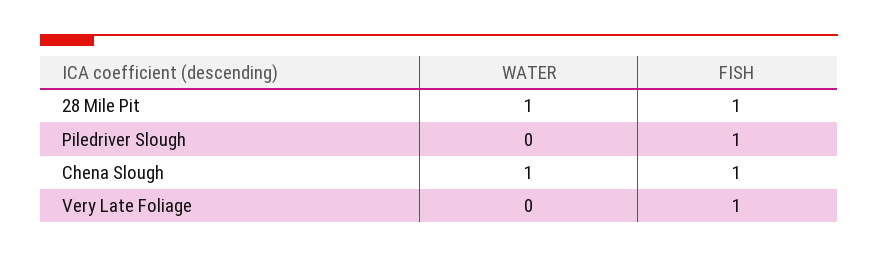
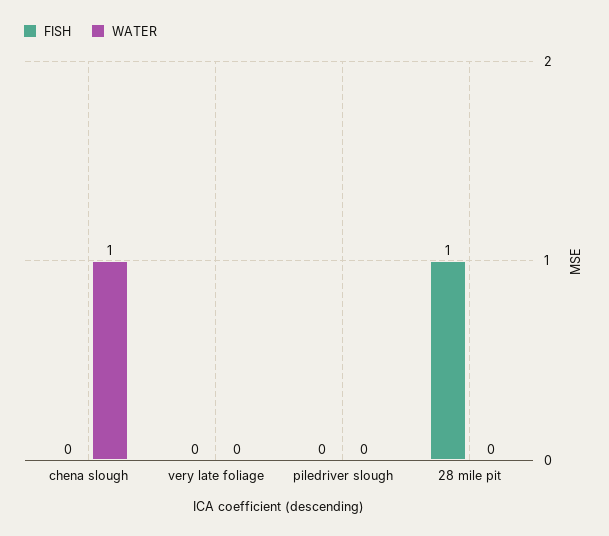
  {
    "WATER": {
-     "28 Mile Pit": 1,
+     "28 Mile Pit": 0,
      "Piledriver Slough": 0,
      "Chena Slough": 1,
      "Very Late Foliage": 0
    },
    "FISH": {
      "28 Mile Pit": 1,
-     "Piledriver Slough": 1,
+     "Piledriver Slough": 0,
-     "Chena Slough": 1,
+     "Chena Slough": 0,
-     "Very Late Foliage": 1
+     "Very Late Foliage": 0
    }
  }

